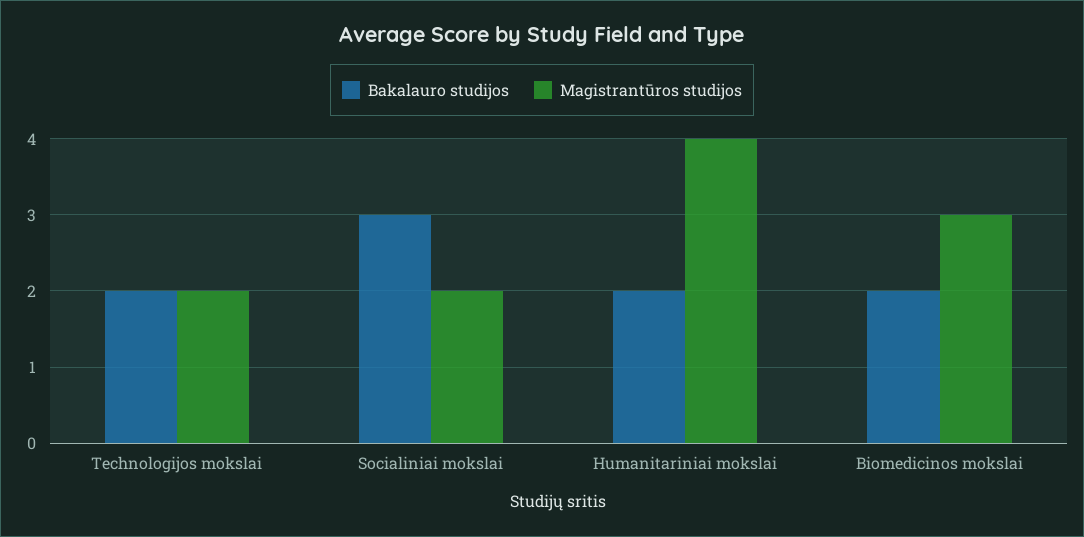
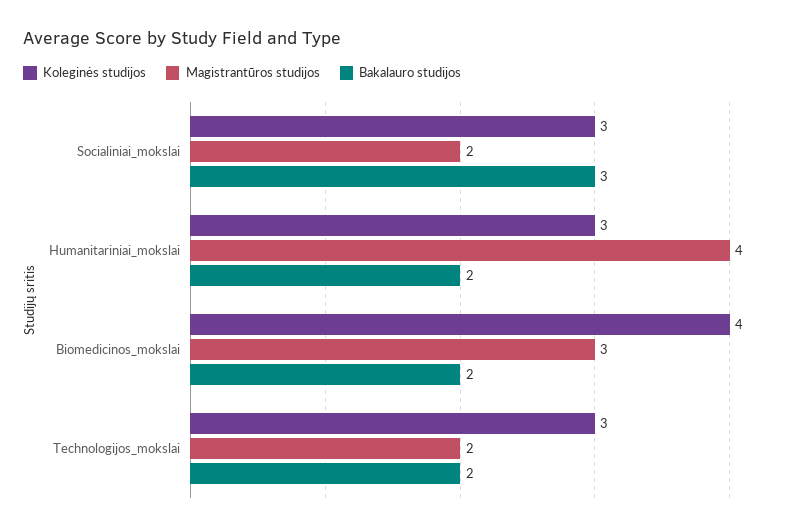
  {
    "Bakalauro studijos": {
      "Technologijos mokslai": 2,
      "Socialiniai mokslai": 3,
      "Humanitariniai mokslai": 2,
      "Biomedicinos mokslai": 2
    },
    "Magistrantūros studijos": {
      "Technologijos mokslai": 2,
      "Socialiniai mokslai": 2,
      "Humanitariniai mokslai": 4,
      "Biomedicinos mokslai": 3
-   }
+   },
+   "Koleginės studijos": {
+     "Socialiniai mokslai": 3,
+     "Humanitariniai mokslai": 3,
+     "Biomedicinos mokslai": 4,
+     "Technologijos mokslai": 3
+   }
  }

